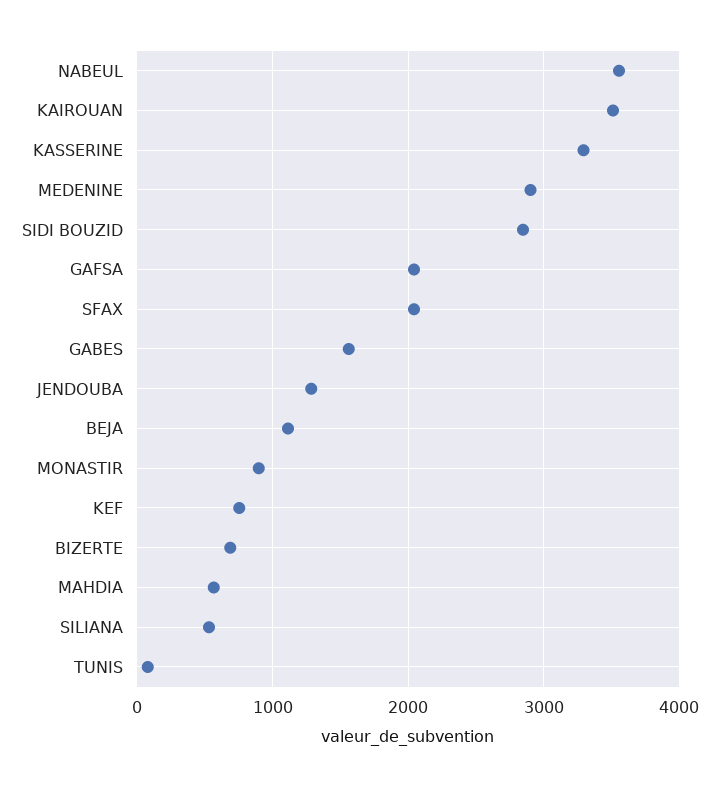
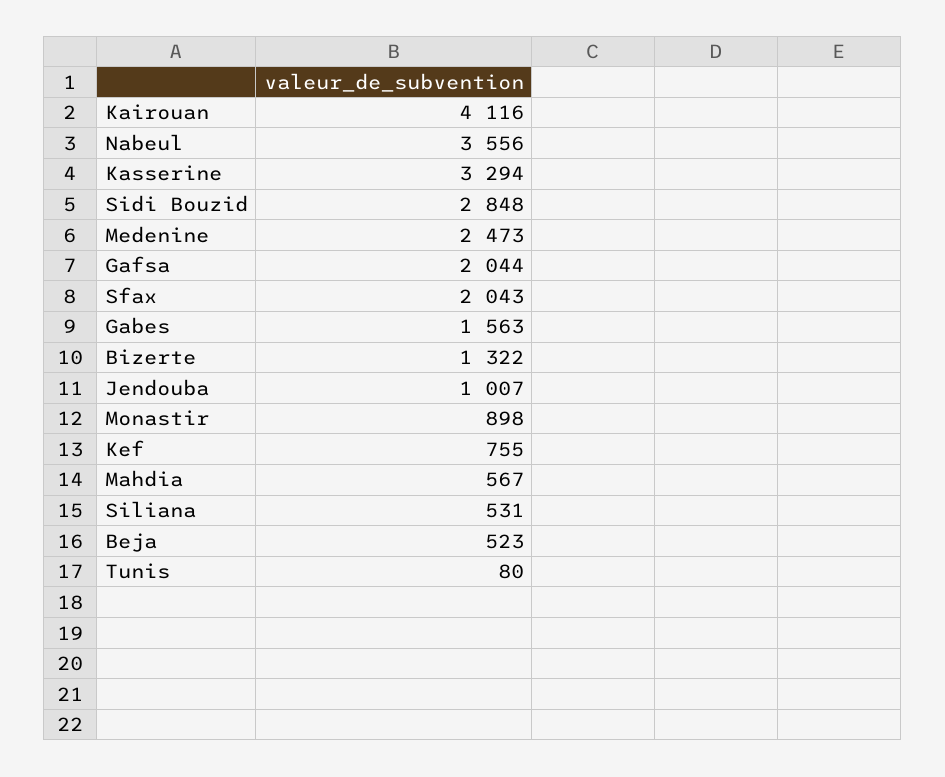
  {
    "NABEUL": 3556,
-   "KAIROUAN": 3500,
+   "KAIROUAN": 4116,
    "KASSERINE": 3294,
-   "MEDENINE": 2900,
+   "MEDENINE": 2473,
    "SIDI BOUZID": 2848,
    "GAFSA": 2044,
    "SFAX": 2043,
    "GABES": 1563,
-   "JENDOUBA": 1300,
+   "JENDOUBA": 1007,
-   "BEJA": 1100,
+   "BEJA": 523,
    "MONASTIR": 898,
    "KEF": 755,
-   "BIZERTE": 700,
+   "BIZERTE": 1322,
    "MAHDIA": 567,
    "SILIANA": 531,
    "TUNIS": 80
  }

